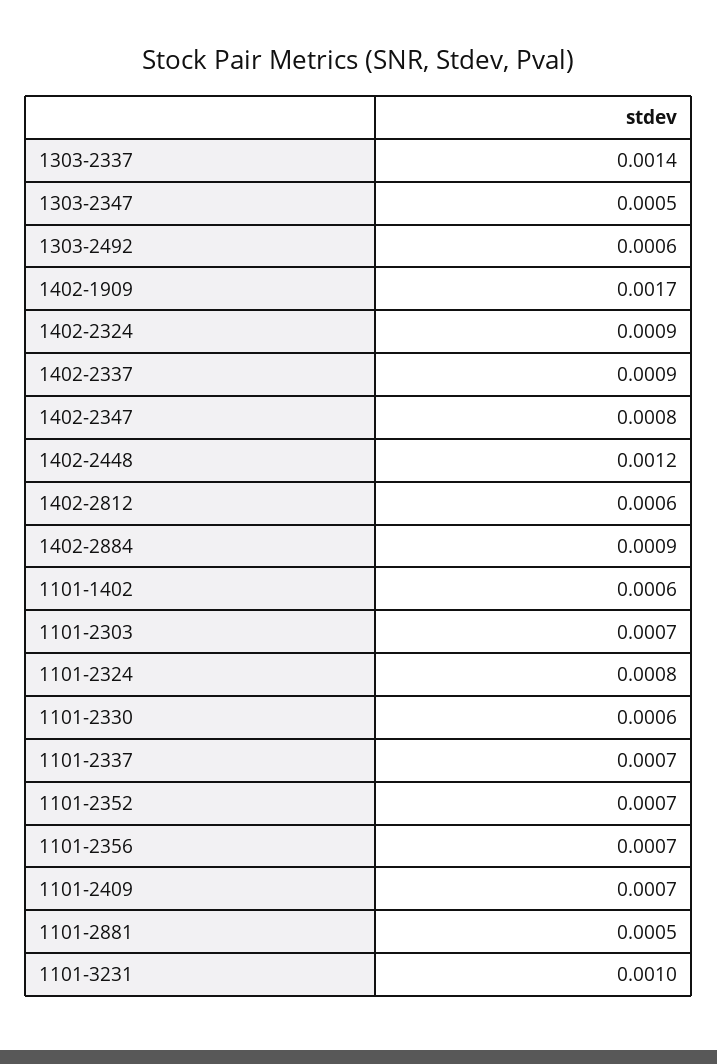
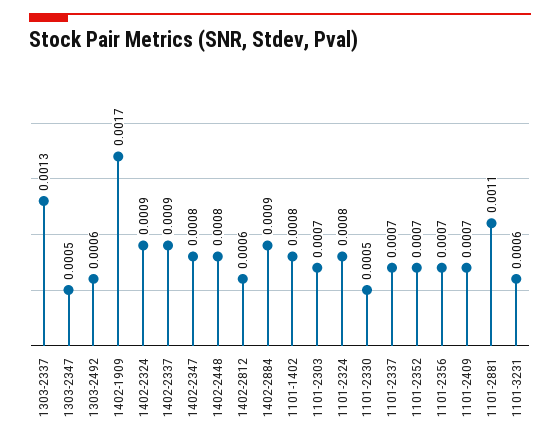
  {
-   "1303-2337": 0.0014,
+   "1303-2337": 0.0013,
    "1303-2347": 0.0005,
    "1303-2492": 0.0006,
    "1402-1909": 0.0017,
    "1402-2324": 0.0009,
    "1402-2337": 0.0009,
    "1402-2347": 0.0008,
-   "1402-2448": 0.0012,
+   "1402-2448": 0.0008,
    "1402-2812": 0.0006,
    "1402-2884": 0.0009,
-   "1101-1402": 0.0006,
+   "1101-1402": 0.0008,
    "1101-2303": 0.0007,
    "1101-2324": 0.0008,
-   "1101-2330": 0.0006,
+   "1101-2330": 0.0005,
    "1101-2337": 0.0007,
    "1101-2352": 0.0007,
    "1101-2356": 0.0007,
    "1101-2409": 0.0007,
-   "1101-2881": 0.0005,
+   "1101-2881": 0.0011,
-   "1101-3231": 0.001
+   "1101-3231": 0.0006
  }

